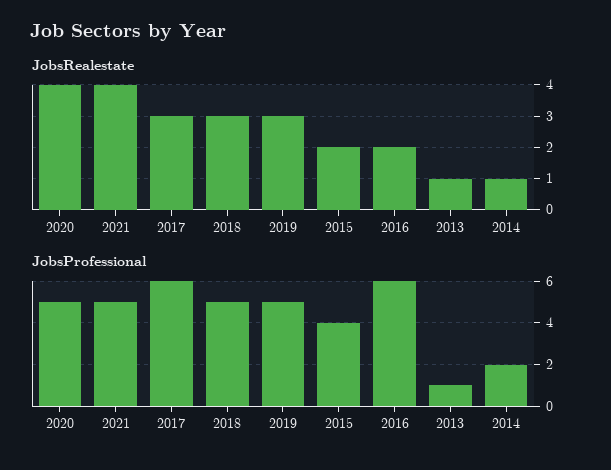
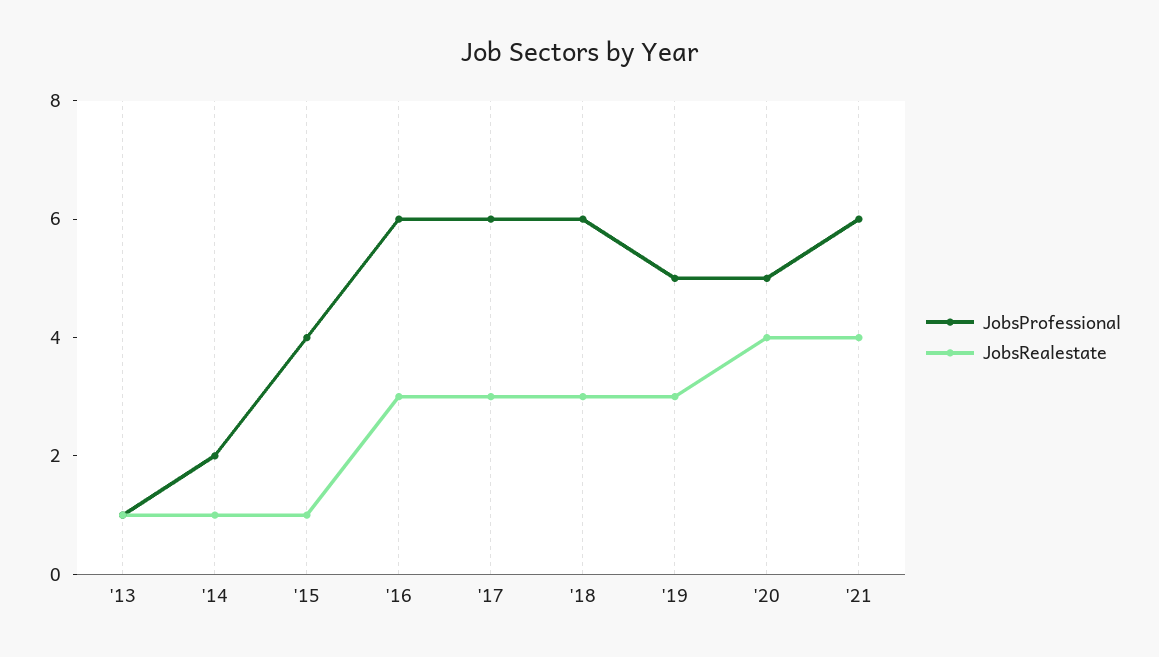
  {
    "JobsRealestate": {
      "2020": 4,
      "2021": 4,
      "2017": 3,
      "2018": 3,
      "2019": 3,
-     "2015": 2,
+     "2015": 1,
-     "2016": 2,
+     "2016": 3,
      "2013": 1,
      "2014": 1
    },
    "JobsProfessional": {
      "2020": 5,
-     "2021": 5,
+     "2021": 6,
      "2017": 6,
-     "2018": 5,
+     "2018": 6,
      "2019": 5,
      "2015": 4,
      "2016": 6,
      "2013": 1,
      "2014": 2
    }
  }

